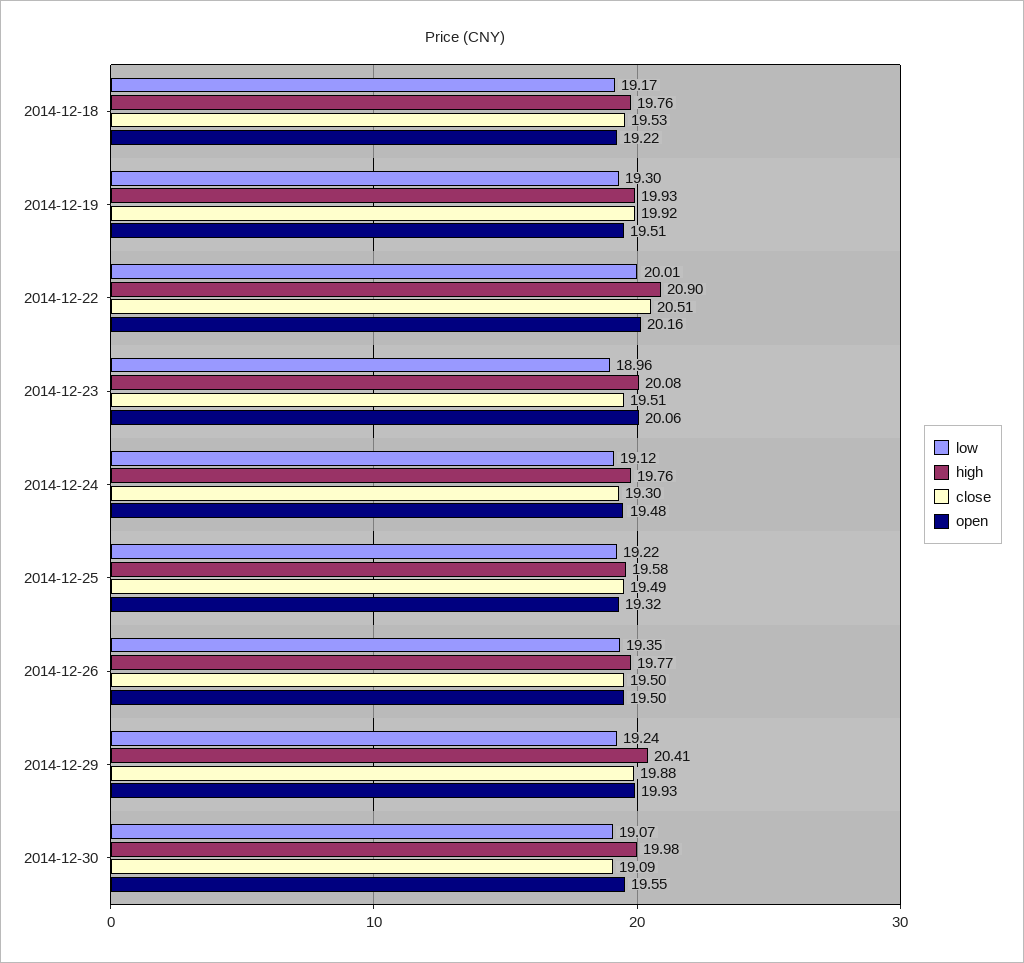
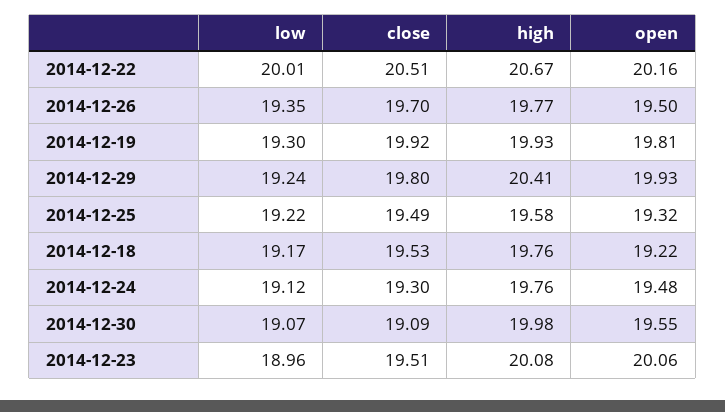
  {
    "low": {
      "2014-12-18": 19.17,
      "2014-12-19": 19.3,
      "2014-12-22": 20.01,
      "2014-12-23": 18.96,
      "2014-12-24": 19.12,
      "2014-12-25": 19.22,
      "2014-12-26": 19.35,
      "2014-12-29": 19.24,
      "2014-12-30": 19.07
    },
    "high": {
      "2014-12-18": 19.76,
      "2014-12-19": 19.93,
-     "2014-12-22": 20.9,
+     "2014-12-22": 20.67,
      "2014-12-23": 20.08,
      "2014-12-24": 19.76,
      "2014-12-25": 19.58,
      "2014-12-26": 19.77,
      "2014-12-29": 20.41,
      "2014-12-30": 19.98
    },
    "close": {
      "2014-12-18": 19.53,
      "2014-12-19": 19.92,
      "2014-12-22": 20.51,
      "2014-12-23": 19.51,
      "2014-12-24": 19.3,
      "2014-12-25": 19.49,
-     "2014-12-26": 19.5,
+     "2014-12-26": 19.7,
-     "2014-12-29": 19.88,
+     "2014-12-29": 19.8,
      "2014-12-30": 19.09
    },
    "open": {
      "2014-12-18": 19.22,
-     "2014-12-19": 19.51,
+     "2014-12-19": 19.81,
      "2014-12-22": 20.16,
      "2014-12-23": 20.06,
      "2014-12-24": 19.48,
      "2014-12-25": 19.32,
      "2014-12-26": 19.5,
      "2014-12-29": 19.93,
      "2014-12-30": 19.55
    }
  }

